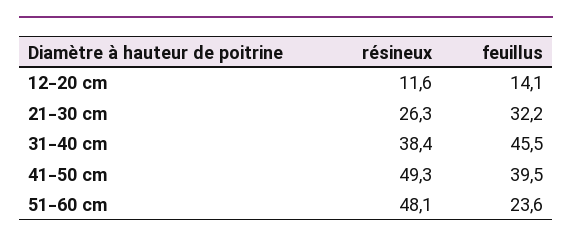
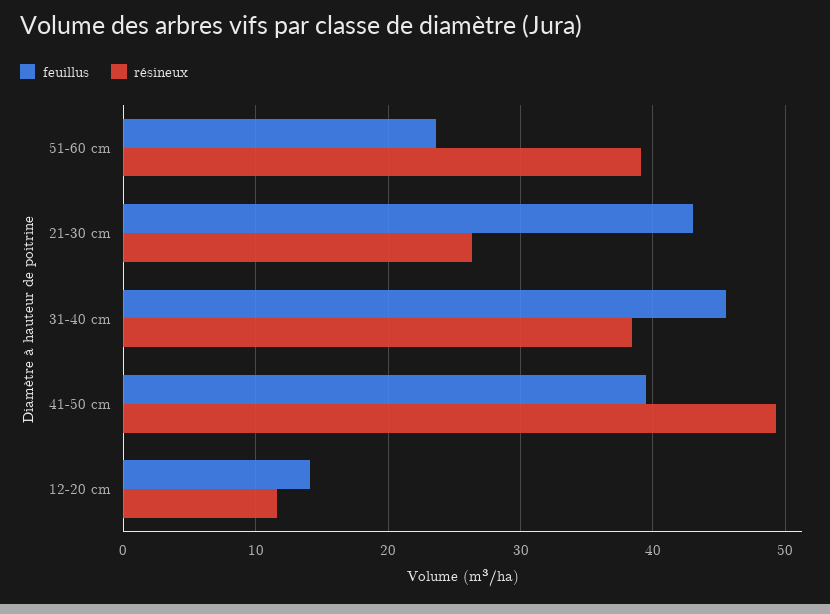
  {
    "résineux": {
      "12-20 cm": 11.6,
      "21-30 cm": 26.3,
      "31-40 cm": 38.4,
      "41-50 cm": 49.3,
-     "51-60 cm": 48.1
+     "51-60 cm": 39
    },
    "feuillus": {
      "12-20 cm": 14.1,
-     "21-30 cm": 32.2,
+     "21-30 cm": 43,
      "31-40 cm": 45.5,
      "41-50 cm": 39.5,
      "51-60 cm": 23.6
    }
  }

